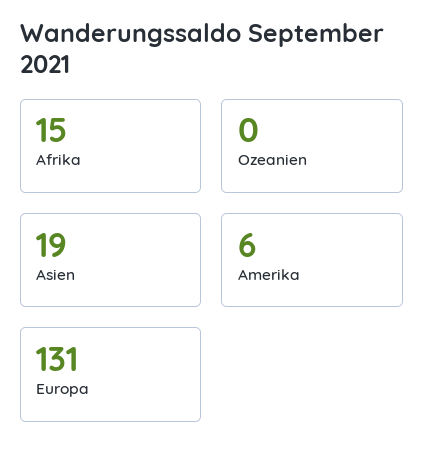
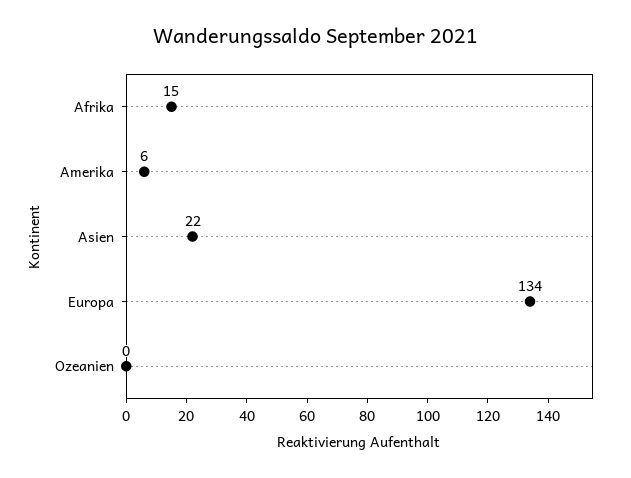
  {
    "Afrika": 15,
    "Ozeanien": 0,
-   "Asien": 19,
+   "Asien": 22,
    "Amerika": 6,
-   "Europa": 131
+   "Europa": 134
  }

